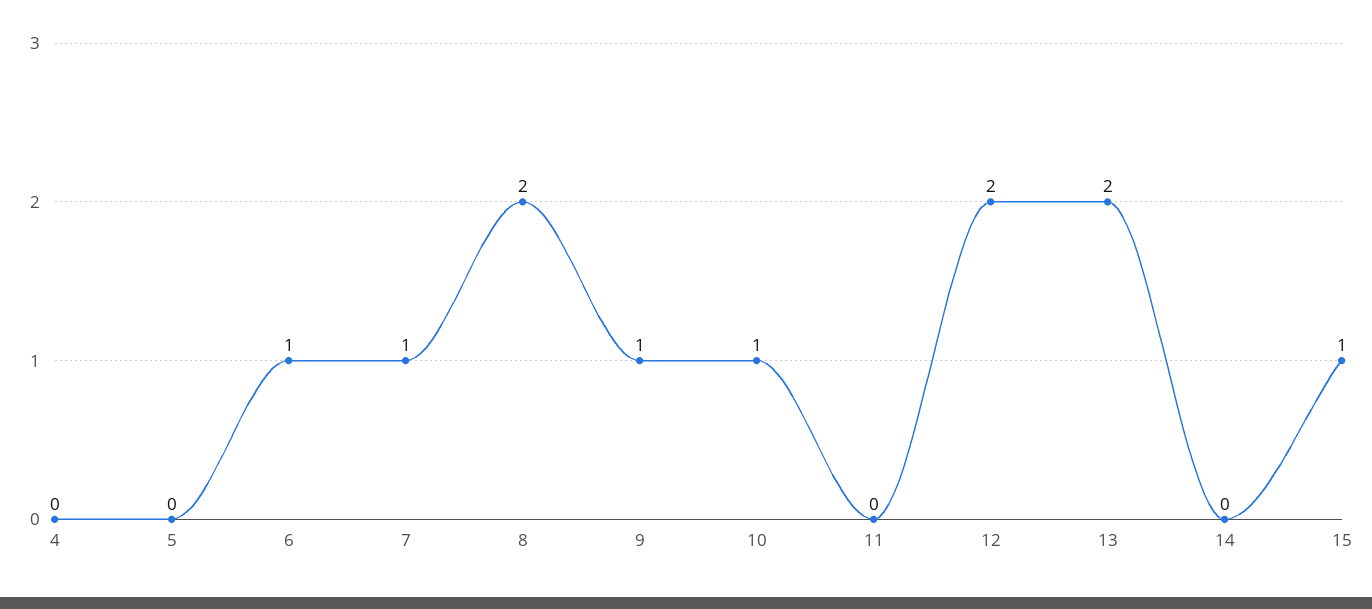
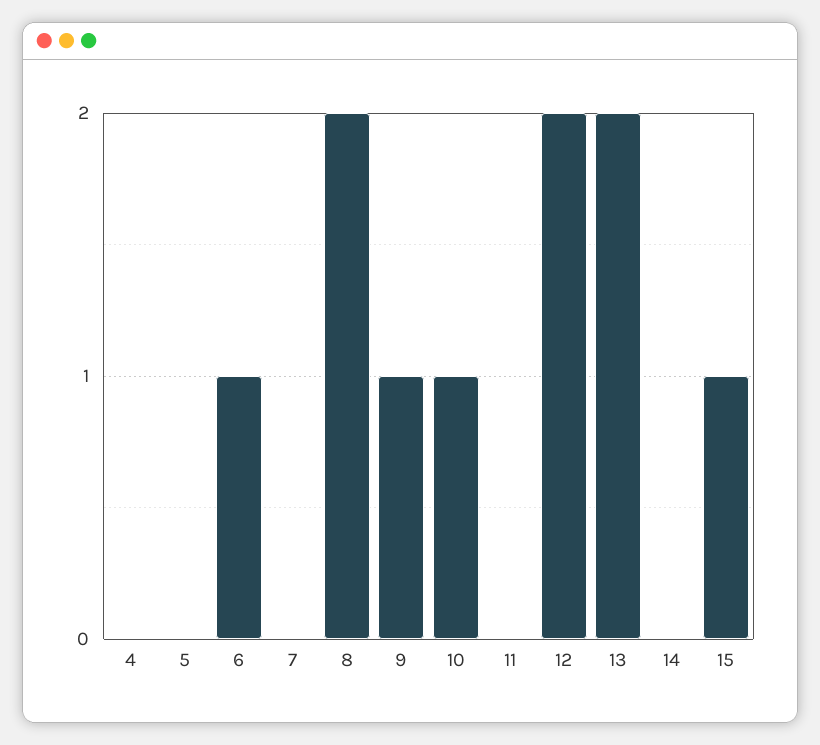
  {
    "4": 0,
    "5": 0,
    "6": 1,
-   "7": 1,
+   "7": 0,
    "8": 2,
    "9": 1,
    "10": 1,
    "11": 0,
    "12": 2,
    "13": 2,
    "14": 0,
    "15": 1
  }

